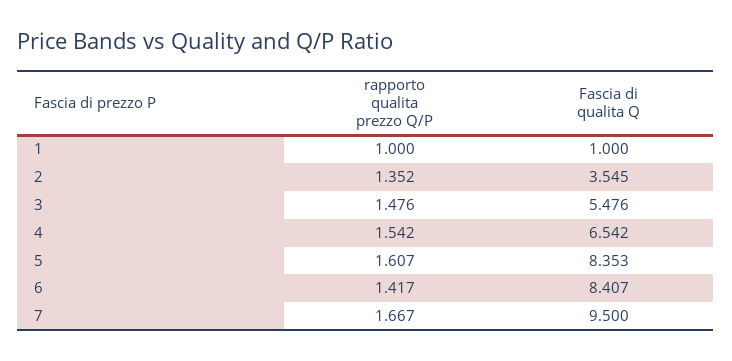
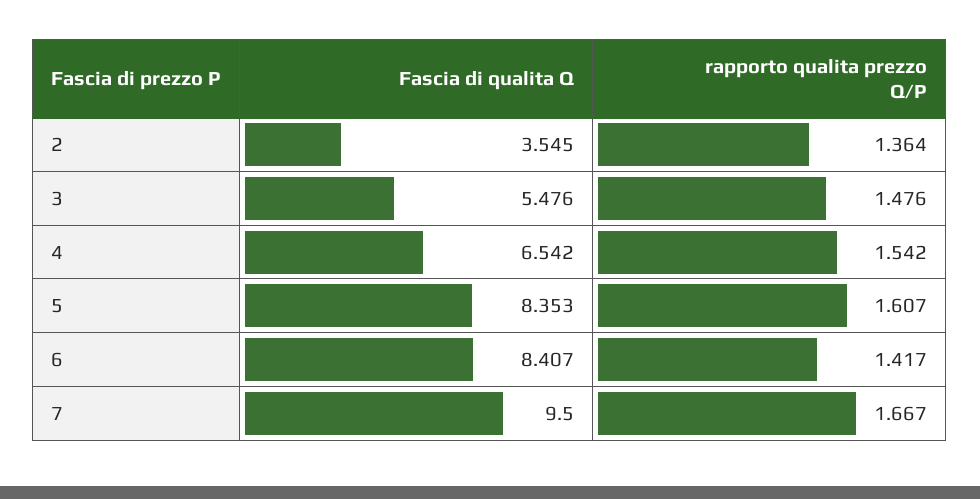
  {
    "rapporto qualita prezzo Q/P": {
-     "1": 1,
-     "2": 1.352,
+     "2": 1.364,
      "3": 1.476,
      "4": 1.542,
      "5": 1.607,
      "6": 1.417,
      "7": 1.667
    },
    "Fascia di qualita Q": {
-     "1": 1,
      "2": 3.545,
      "3": 5.476,
      "4": 6.542,
      "5": 8.353,
      "6": 8.407,
      "7": 9.5
    }
  }

